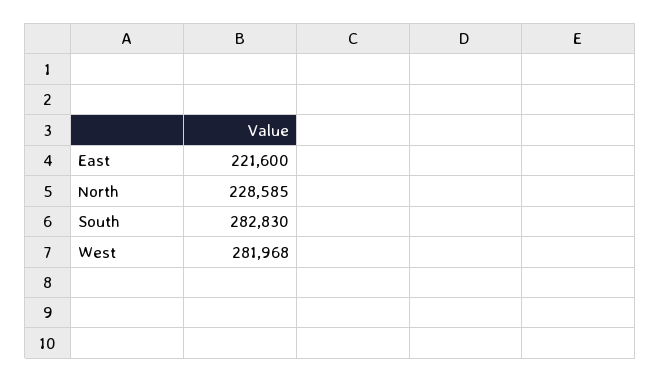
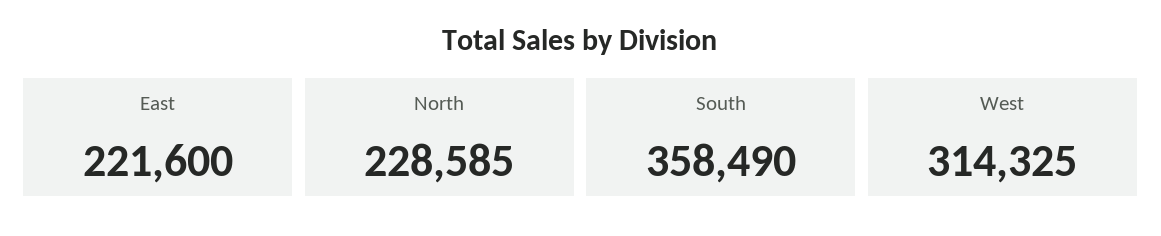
  {
    "East": 221600,
    "North": 228585,
-   "South": 282830,
+   "South": 358490,
-   "West": 281968
+   "West": 314325
  }

